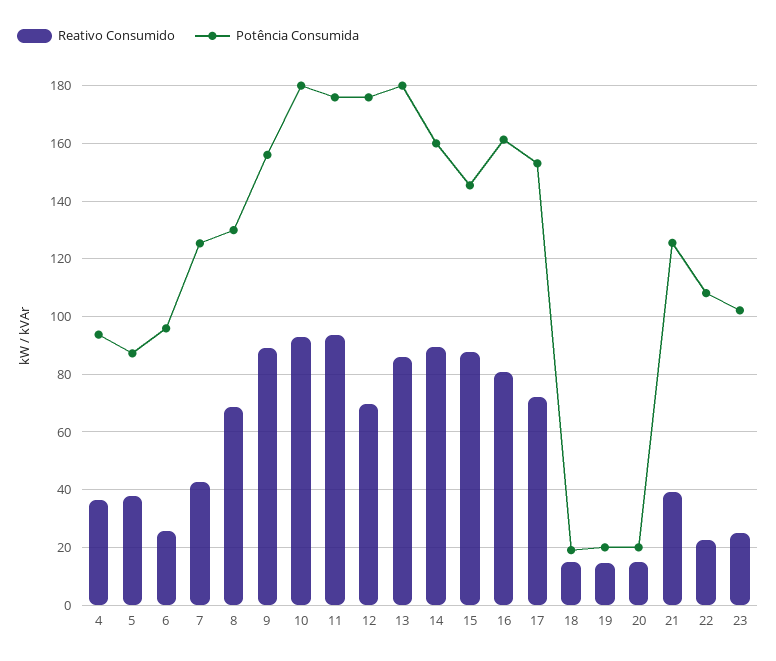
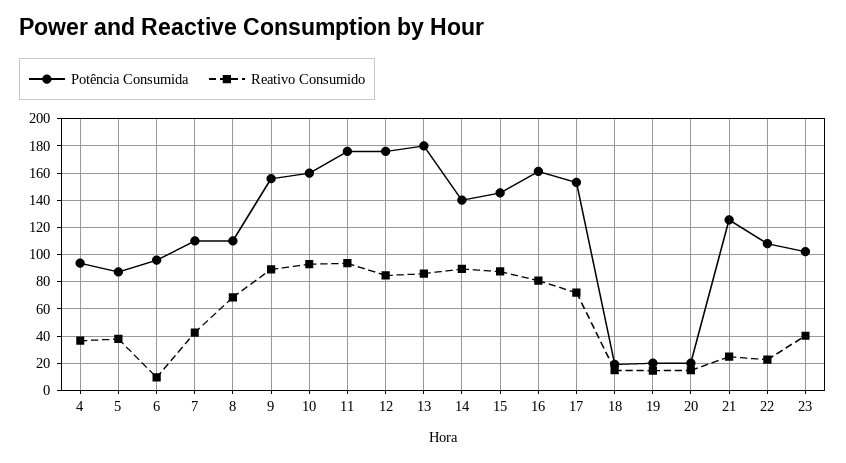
  {
    "Reativo Consumido": {
      "4": 37.5,
      "5": 37.5,
-     "6": 25,
+     "6": 10,
      "7": 42.5,
      "8": 67.5,
      "9": 90,
      "10": 92.5,
      "11": 92.5,
-     "12": 70,
+     "12": 85,
      "13": 85,
      "14": 90,
      "15": 87.5,
      "16": 80,
      "17": 72.5,
      "18": 15,
      "19": 15,
      "20": 15,
-     "21": 40,
+     "21": 25,
      "22": 22.5,
-     "23": 25
+     "23": 40
    },
    "Potência Consumida": {
      "4": 92.5,
      "5": 87.5,
      "6": 95,
-     "7": 125,
+     "7": 110,
-     "8": 130,
+     "8": 110,
      "9": 155,
-     "10": 180,
+     "10": 160,
      "11": 175,
      "12": 175,
      "13": 180,
-     "14": 160,
+     "14": 140,
      "15": 145,
      "16": 162.5,
      "17": 152.5,
      "18": 20,
      "19": 20,
      "20": 20,
      "21": 125,
      "22": 107.5,
      "23": 102.5
    }
  }

